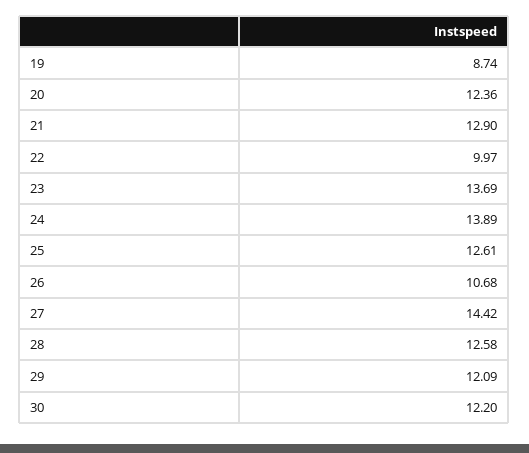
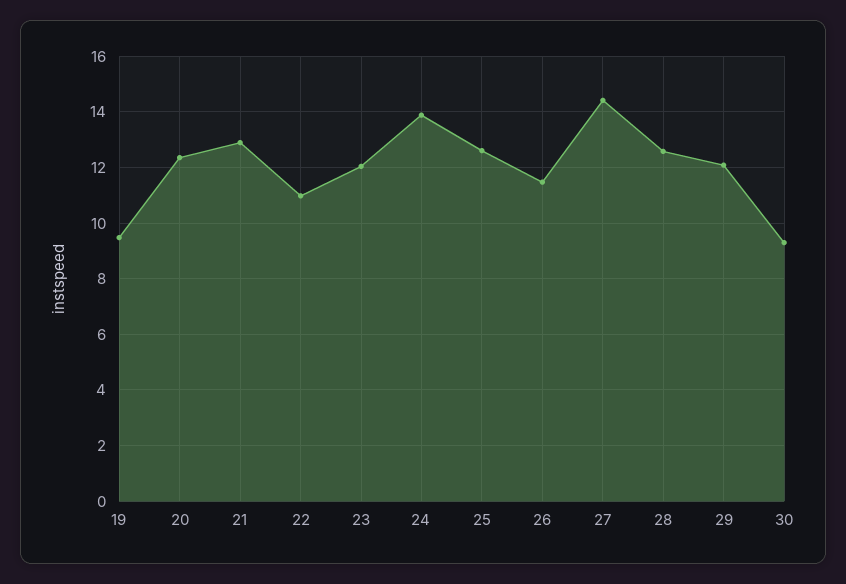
  {
-   "19": 8.74,
+   "19": 9.5,
    "20": 12.36,
    "21": 12.9,
-   "22": 9.97,
+   "22": 11,
-   "23": 13.69,
+   "23": 12,
    "24": 13.89,
    "25": 12.61,
-   "26": 10.68,
+   "26": 11.5,
    "27": 14.42,
    "28": 12.58,
    "29": 12.09,
-   "30": 12.2
+   "30": 9.25
  }

